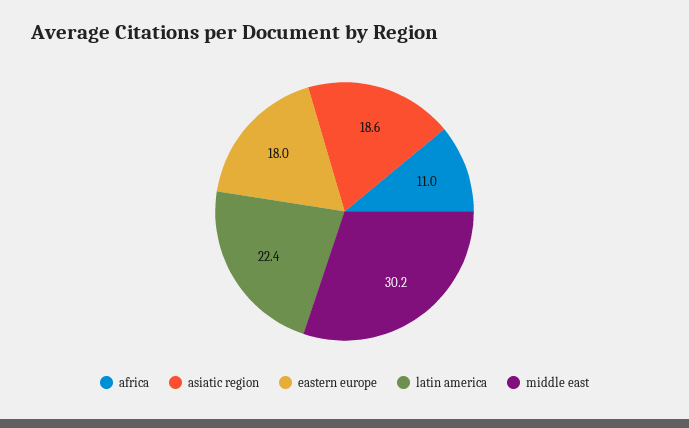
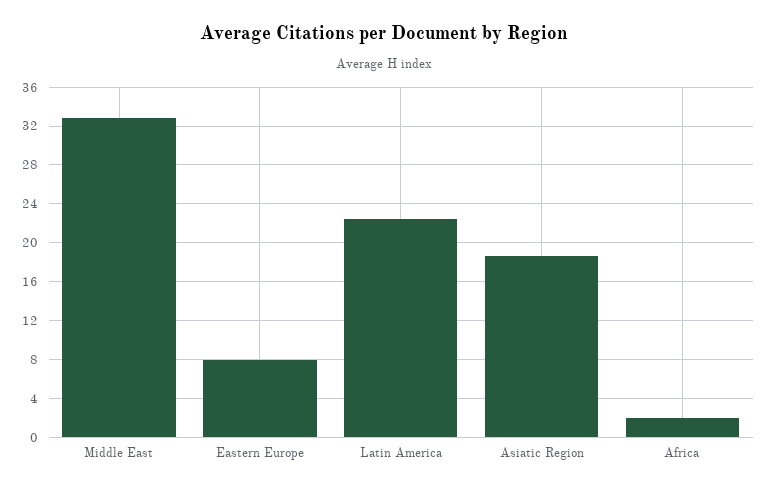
  {
-   "africa": 11,
+   "africa": 2,
    "asiatic region": 18.6,
-   "eastern europe": 18,
+   "eastern europe": 8,
    "latin america": 22.4,
-   "middle east": 30.2
+   "middle east": 33
  }

